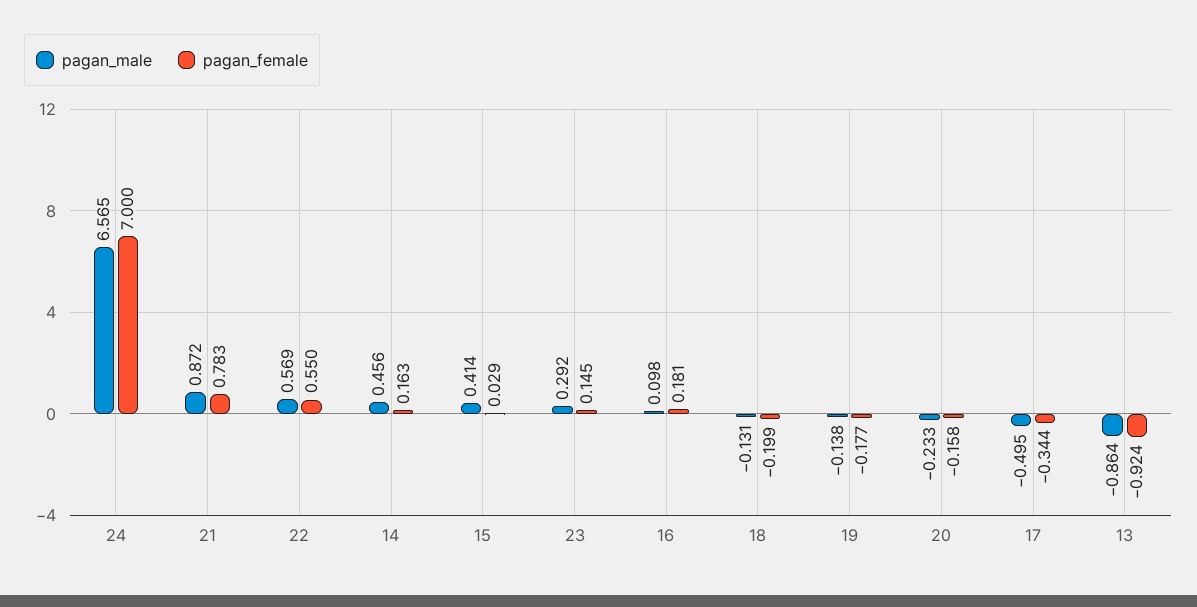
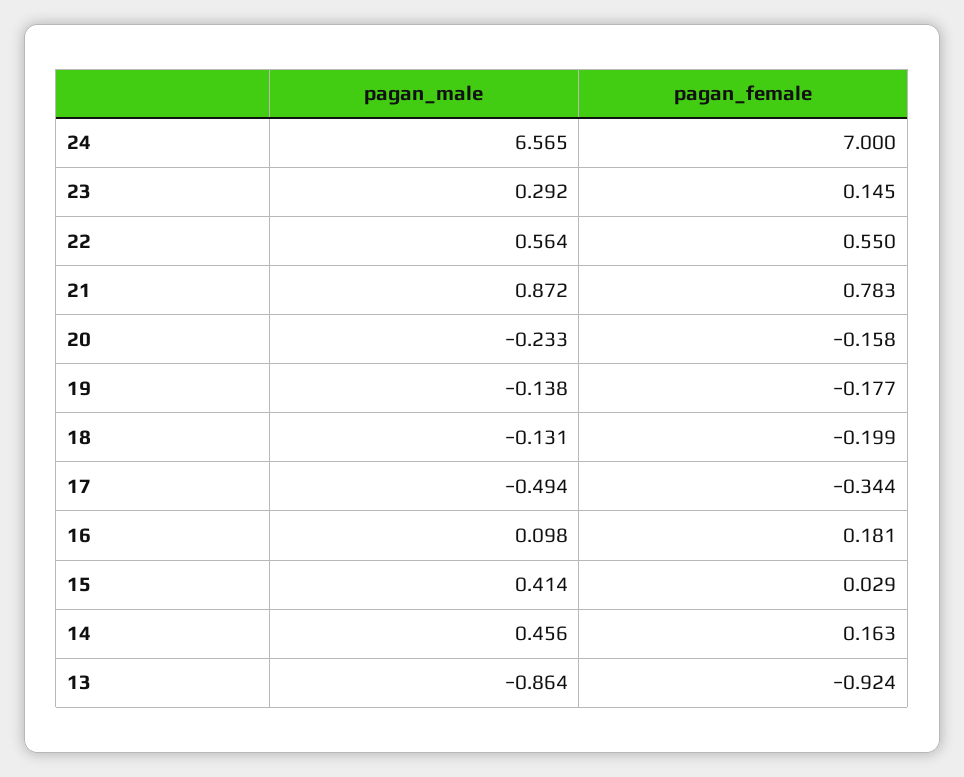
  {
    "pagan_male": {
      "24": 6.565,
      "21": 0.872,
-     "22": 0.569,
+     "22": 0.564,
      "14": 0.456,
      "15": 0.414,
      "23": 0.292,
      "16": 0.098,
      "18": -0.131,
      "19": -0.138,
      "20": -0.233,
-     "17": -0.495,
+     "17": -0.494,
      "13": -0.864
    },
    "pagan_female": {
      "24": 7,
      "21": 0.783,
      "22": 0.55,
      "14": 0.163,
      "15": 0.029,
      "23": 0.145,
      "16": 0.181,
      "18": -0.199,
      "19": -0.177,
      "20": -0.158,
      "17": -0.344,
      "13": -0.924
    }
  }

